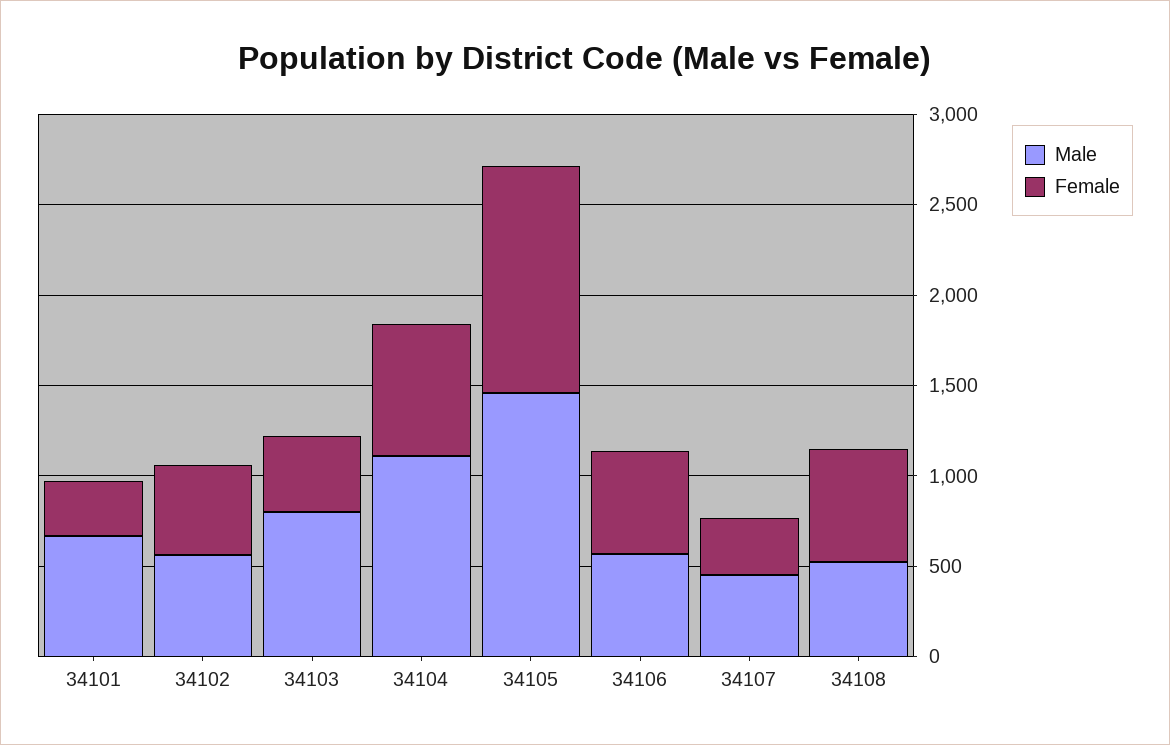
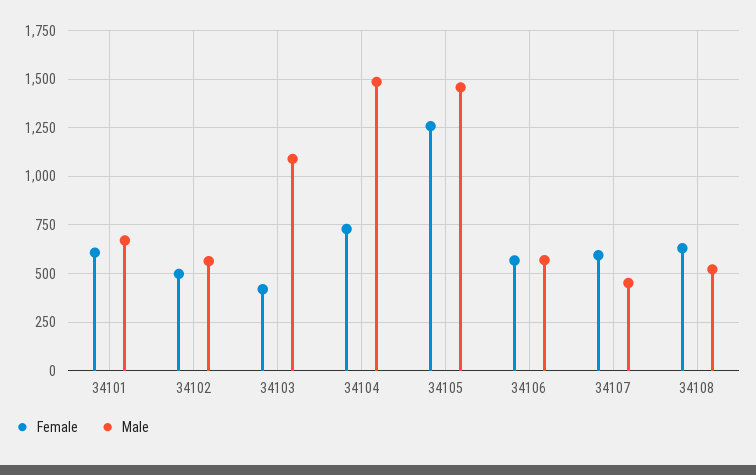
  {
    "Male": {
      "34101": 650,
      "34102": 550,
-     "34103": 800,
+     "34103": 1100,
-     "34104": 1100,
+     "34104": 1500,
      "34105": 1450,
      "34106": 550,
      "34107": 450,
      "34108": 500
    },
    "Female": {
-     "34101": 300,
+     "34101": 600,
      "34102": 500,
      "34103": 400,
      "34104": 750,
      "34105": 1250,
      "34106": 550,
-     "34107": 300,
+     "34107": 600,
      "34108": 650
    }
  }

